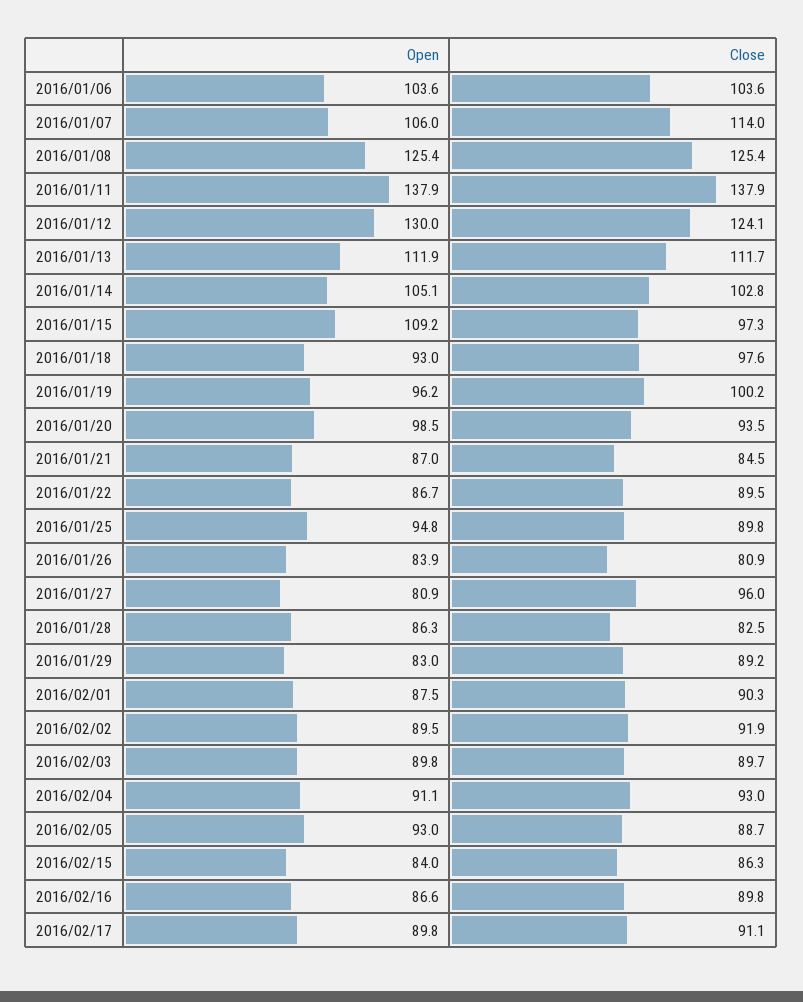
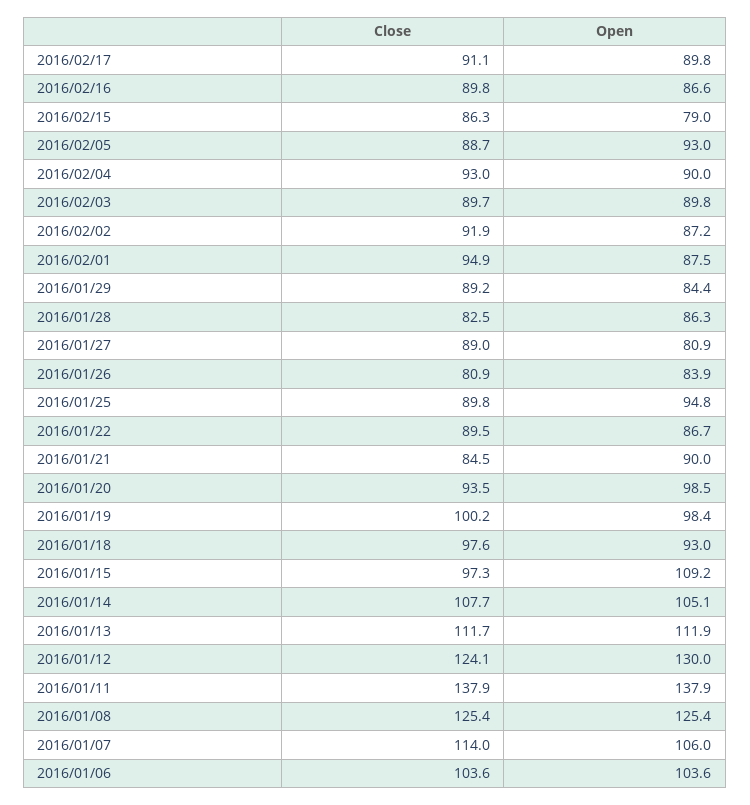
  {
    "Open": {
      "2016/01/06": 103.6,
      "2016/01/07": 106,
      "2016/01/08": 125.4,
      "2016/01/11": 137.9,
      "2016/01/12": 130,
      "2016/01/13": 111.9,
      "2016/01/14": 105.1,
      "2016/01/15": 109.2,
      "2016/01/18": 93,
-     "2016/01/19": 96.2,
+     "2016/01/19": 98.4,
      "2016/01/20": 98.5,
-     "2016/01/21": 87,
+     "2016/01/21": 90,
      "2016/01/22": 86.7,
      "2016/01/25": 94.8,
      "2016/01/26": 83.9,
      "2016/01/27": 80.9,
      "2016/01/28": 86.3,
-     "2016/01/29": 83,
+     "2016/01/29": 84.4,
      "2016/02/01": 87.5,
-     "2016/02/02": 89.5,
+     "2016/02/02": 87.2,
      "2016/02/03": 89.8,
-     "2016/02/04": 91.1,
+     "2016/02/04": 90,
      "2016/02/05": 93,
-     "2016/02/15": 84,
+     "2016/02/15": 79,
      "2016/02/16": 86.6,
      "2016/02/17": 89.8
    },
    "Close": {
      "2016/01/06": 103.6,
      "2016/01/07": 114,
      "2016/01/08": 125.4,
      "2016/01/11": 137.9,
      "2016/01/12": 124.1,
      "2016/01/13": 111.7,
-     "2016/01/14": 102.8,
+     "2016/01/14": 107.7,
      "2016/01/15": 97.3,
      "2016/01/18": 97.6,
      "2016/01/19": 100.2,
      "2016/01/20": 93.5,
      "2016/01/21": 84.5,
      "2016/01/22": 89.5,
      "2016/01/25": 89.8,
      "2016/01/26": 80.9,
-     "2016/01/27": 96,
+     "2016/01/27": 89,
      "2016/01/28": 82.5,
      "2016/01/29": 89.2,
-     "2016/02/01": 90.3,
+     "2016/02/01": 94.9,
      "2016/02/02": 91.9,
      "2016/02/03": 89.7,
      "2016/02/04": 93,
      "2016/02/05": 88.7,
      "2016/02/15": 86.3,
      "2016/02/16": 89.8,
      "2016/02/17": 91.1
    }
  }

